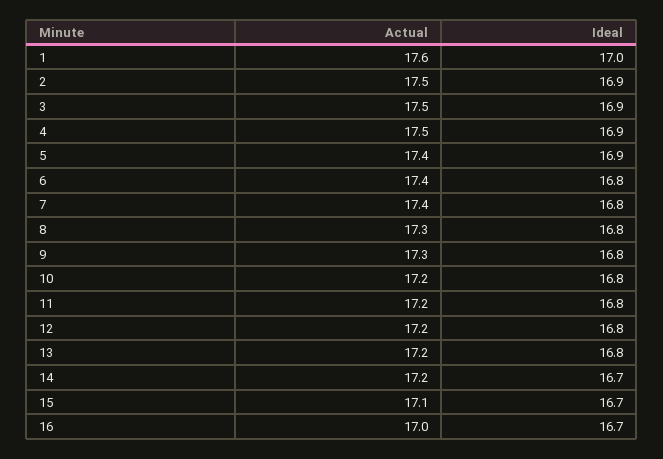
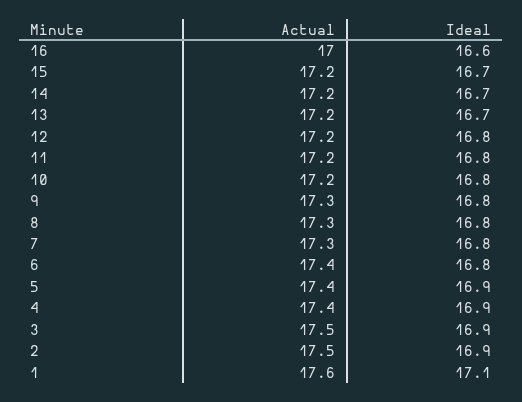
  {
    "Actual": {
      "1": 17.6,
      "2": 17.5,
      "3": 17.5,
-     "4": 17.5,
+     "4": 17.4,
      "5": 17.4,
      "6": 17.4,
-     "7": 17.4,
+     "7": 17.3,
      "8": 17.3,
      "9": 17.3,
      "10": 17.2,
      "11": 17.2,
      "12": 17.2,
      "13": 17.2,
      "14": 17.2,
-     "15": 17.1,
+     "15": 17.2,
      "16": 17
    },
    "Ideal": {
-     "1": 17,
+     "1": 17.1,
      "2": 16.9,
      "3": 16.9,
      "4": 16.9,
      "5": 16.9,
      "6": 16.8,
      "7": 16.8,
      "8": 16.8,
      "9": 16.8,
      "10": 16.8,
      "11": 16.8,
      "12": 16.8,
-     "13": 16.8,
+     "13": 16.7,
      "14": 16.7,
      "15": 16.7,
-     "16": 16.7
+     "16": 16.6
    }
  }

